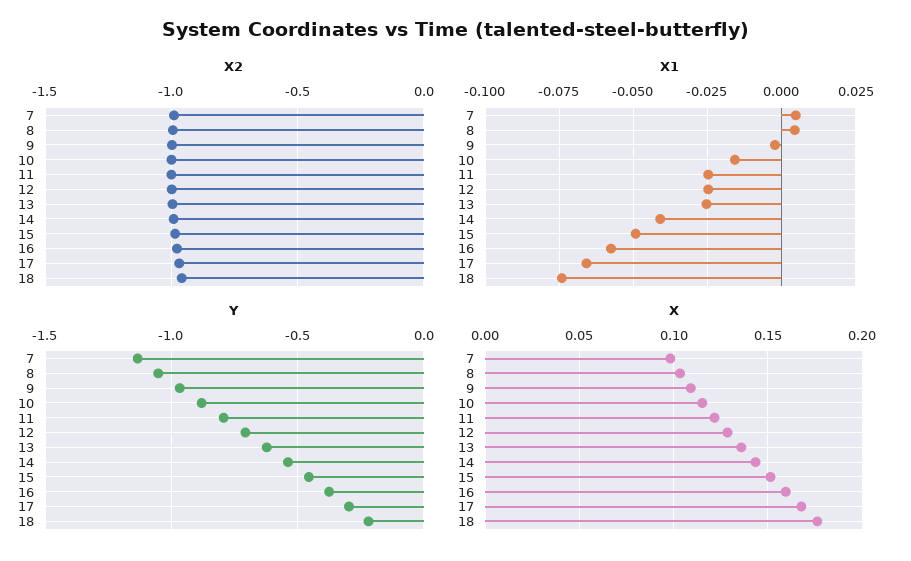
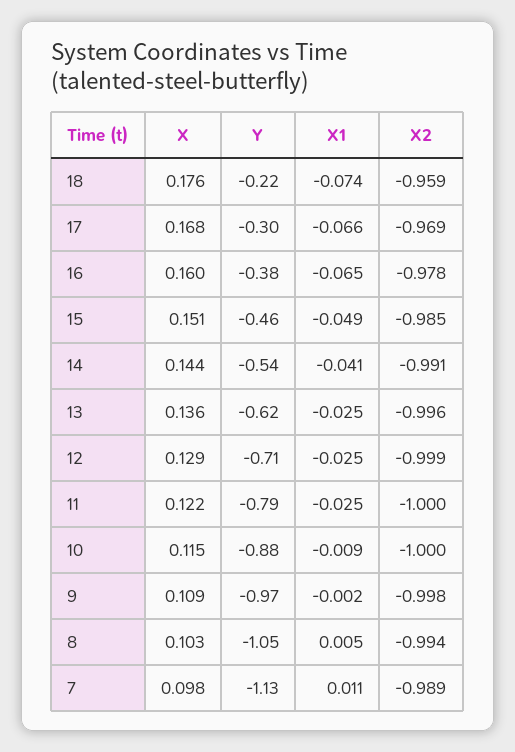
  {
    "X2": {
      "7": -0.989,
      "8": -0.994,
      "9": -0.998,
      "10": -1,
      "11": -1,
      "12": -0.999,
      "13": -0.996,
      "14": -0.991,
      "15": -0.985,
      "16": -0.978,
      "17": -0.969,
      "18": -0.959
    },
    "X1": {
-     "7": 0.005,
+     "7": 0.011,
      "8": 0.005,
      "9": -0.002,
-     "10": -0.015,
+     "10": -0.009,
      "11": -0.025,
      "12": -0.025,
      "13": -0.025,
      "14": -0.041,
      "15": -0.049,
-     "16": -0.0575,
+     "16": -0.065,
      "17": -0.066,
      "18": -0.074
    },
    "Y": {
      "7": -1.13,
      "8": -1.05,
      "9": -0.97,
      "10": -0.88,
      "11": -0.79,
      "12": -0.71,
      "13": -0.62,
      "14": -0.54,
      "15": -0.46,
      "16": -0.38,
      "17": -0.3,
      "18": -0.22
    },
    "X": {
      "7": 0.098,
      "8": 0.103,
      "9": 0.109,
      "10": 0.115,
      "11": 0.122,
      "12": 0.129,
      "13": 0.136,
      "14": 0.144,
      "15": 0.151,
      "16": 0.16,
      "17": 0.168,
      "18": 0.176
    }
  }

